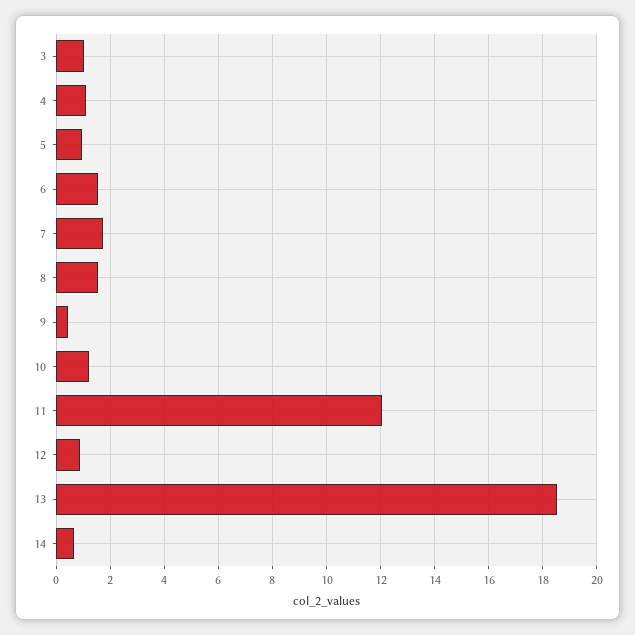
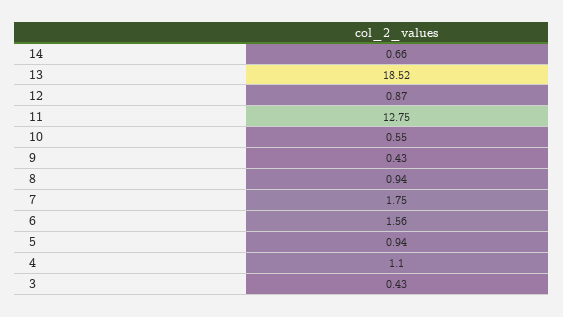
  {
-   "3": 1,
+   "3": 0.43,
    "4": 1.1,
    "5": 0.94,
    "6": 1.56,
    "7": 1.75,
-   "8": 1.5,
+   "8": 0.94,
    "9": 0.43,
-   "10": 1.25,
+   "10": 0.55,
-   "11": 12,
+   "11": 12.75,
    "12": 0.87,
    "13": 18.52,
    "14": 0.66
  }

